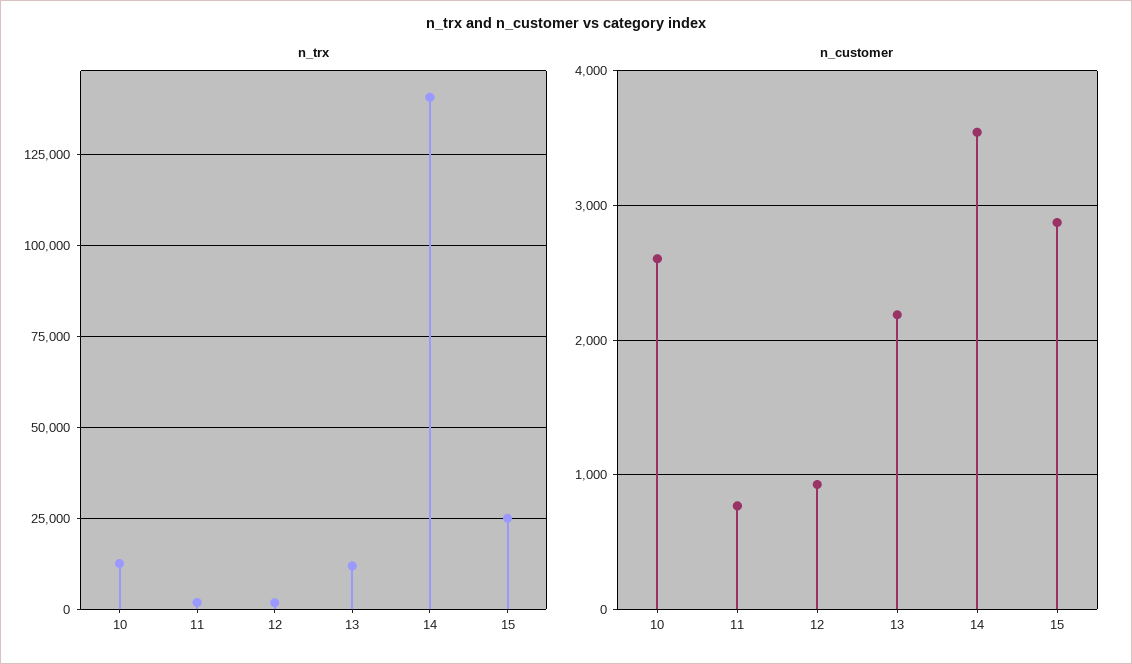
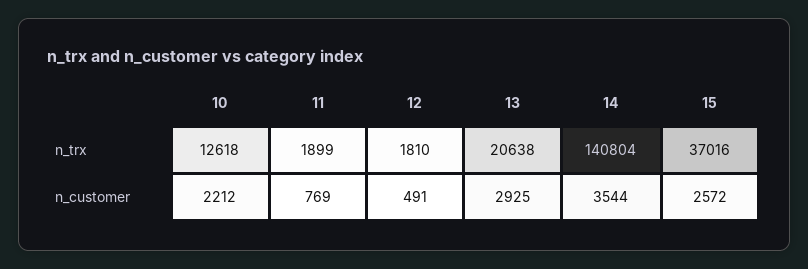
  {
    "n_trx": {
      "10": 12618,
      "11": 1899,
      "12": 1810,
-     "13": 12500,
+     "13": 20638,
      "14": 140804,
-     "15": 25000
+     "15": 37016
    },
    "n_customer": {
-     "10": 2600,
+     "10": 2212,
      "11": 769,
-     "12": 900,
+     "12": 491,
-     "13": 2200,
+     "13": 2925,
      "14": 3544,
-     "15": 2900
+     "15": 2572
    }
  }

